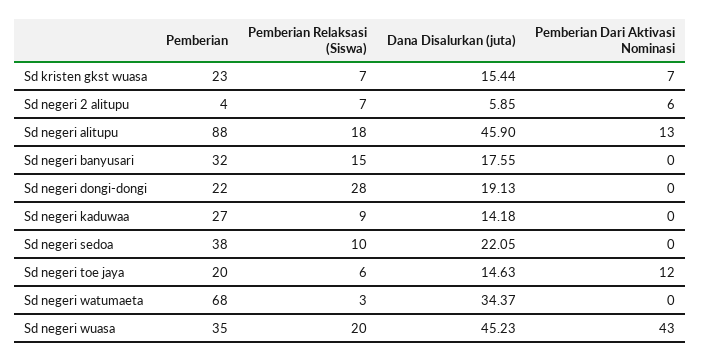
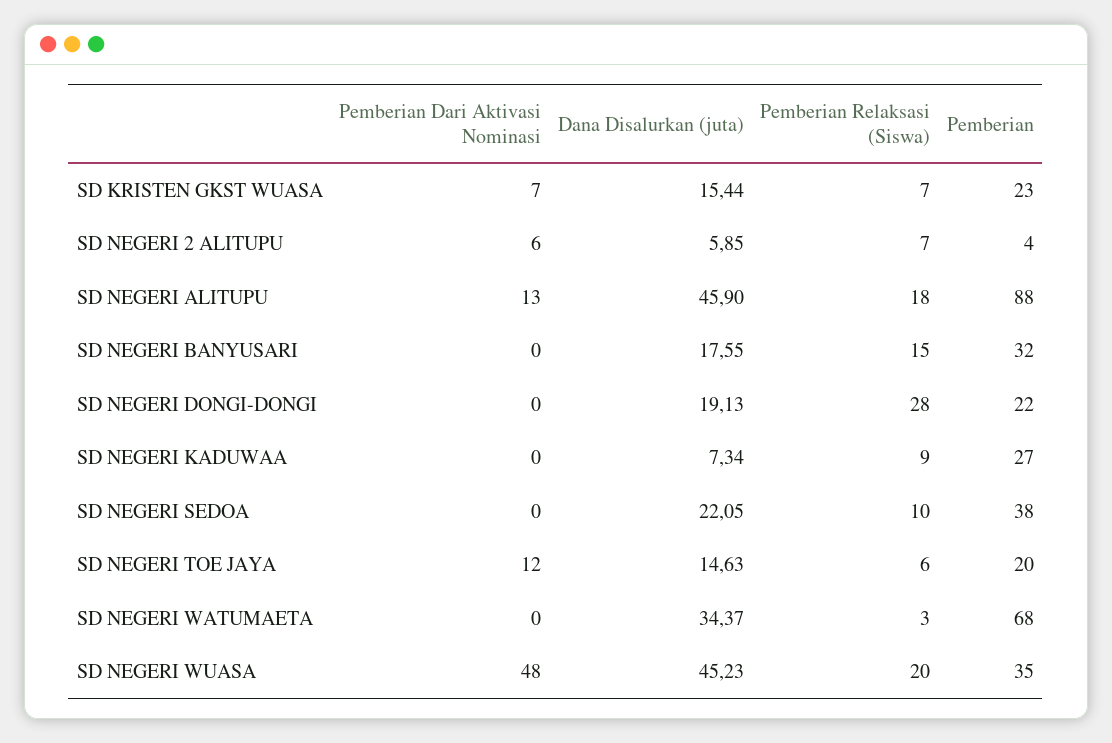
  {
    "Pemberian": {
      "Sd kristen gkst wuasa": 23,
      "Sd negeri 2 alitupu": 4,
      "Sd negeri alitupu": 88,
      "Sd negeri banyusari": 32,
      "Sd negeri dongi-dongi": 22,
      "Sd negeri kaduwaa": 27,
      "Sd negeri sedoa": 38,
      "Sd negeri toe jaya": 20,
      "Sd negeri watumaeta": 68,
      "Sd negeri wuasa": 35
    },
    "Pemberian Relaksasi (Siswa)": {
      "Sd kristen gkst wuasa": 7,
      "Sd negeri 2 alitupu": 7,
      "Sd negeri alitupu": 18,
      "Sd negeri banyusari": 15,
      "Sd negeri dongi-dongi": 28,
      "Sd negeri kaduwaa": 9,
      "Sd negeri sedoa": 10,
      "Sd negeri toe jaya": 6,
      "Sd negeri watumaeta": 3,
      "Sd negeri wuasa": 20
    },
    "Dana Disalurkan (juta)": {
      "Sd kristen gkst wuasa": 15.44,
      "Sd negeri 2 alitupu": 5.85,
      "Sd negeri alitupu": 45.9,
      "Sd negeri banyusari": 17.55,
      "Sd negeri dongi-dongi": 19.13,
-     "Sd negeri kaduwaa": 14.18,
+     "Sd negeri kaduwaa": 7.34,
      "Sd negeri sedoa": 22.05,
      "Sd negeri toe jaya": 14.63,
      "Sd negeri watumaeta": 34.37,
      "Sd negeri wuasa": 45.23
    },
    "Pemberian Dari Aktivasi Nominasi": {
      "Sd kristen gkst wuasa": 7,
      "Sd negeri 2 alitupu": 6,
      "Sd negeri alitupu": 13,
      "Sd negeri banyusari": 0,
      "Sd negeri dongi-dongi": 0,
      "Sd negeri kaduwaa": 0,
      "Sd negeri sedoa": 0,
      "Sd negeri toe jaya": 12,
      "Sd negeri watumaeta": 0,
-     "Sd negeri wuasa": 43
+     "Sd negeri wuasa": 48
    }
  }

